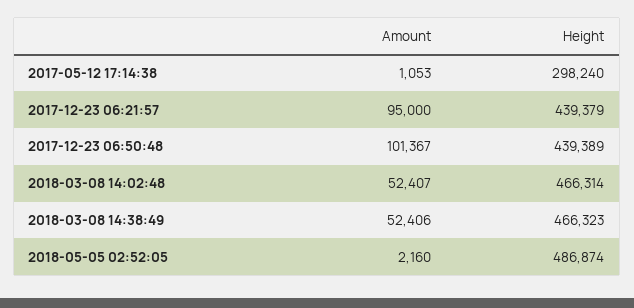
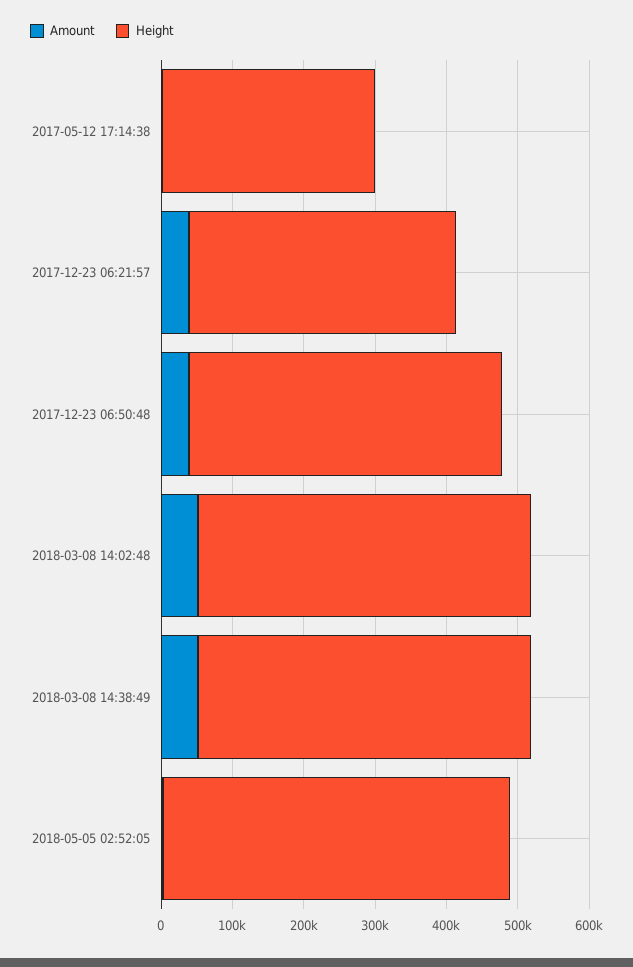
  {
    "Amount": {
      "2017-05-12 17:14:38": 1053,
-     "2017-12-23 06:21:57": 95000,
+     "2017-12-23 06:21:57": 40000,
-     "2017-12-23 06:50:48": 101367,
+     "2017-12-23 06:50:48": 40000,
      "2018-03-08 14:02:48": 52407,
      "2018-03-08 14:38:49": 52406,
      "2018-05-05 02:52:05": 2160
    },
    "Height": {
      "2017-05-12 17:14:38": 298240,
-     "2017-12-23 06:21:57": 439379,
+     "2017-12-23 06:21:57": 380000,
      "2017-12-23 06:50:48": 439389,
      "2018-03-08 14:02:48": 466314,
      "2018-03-08 14:38:49": 466323,
      "2018-05-05 02:52:05": 486874
    }
  }

